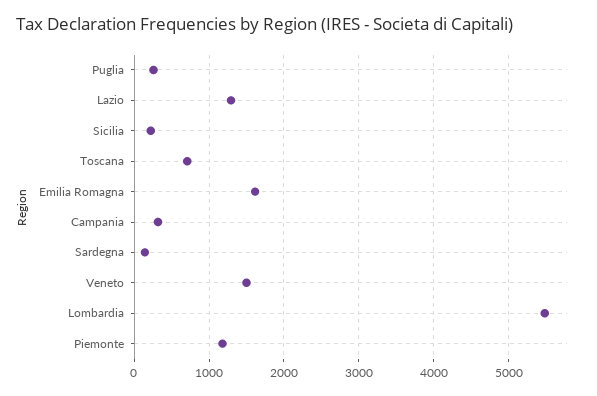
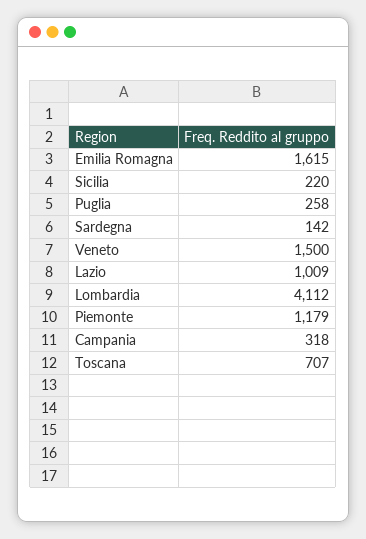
  {
    "Puglia": 258,
-   "Lazio": 1300,
+   "Lazio": 1009,
    "Sicilia": 220,
    "Toscana": 707,
    "Emilia Romagna": 1615,
    "Campania": 318,
    "Sardegna": 142,
    "Veneto": 1500,
-   "Lombardia": 5500,
+   "Lombardia": 4112,
    "Piemonte": 1179
  }

